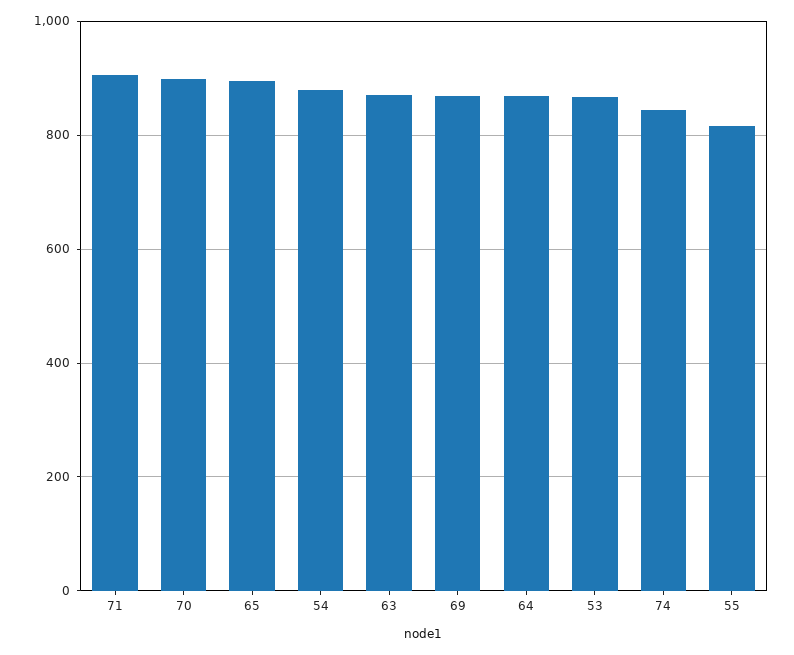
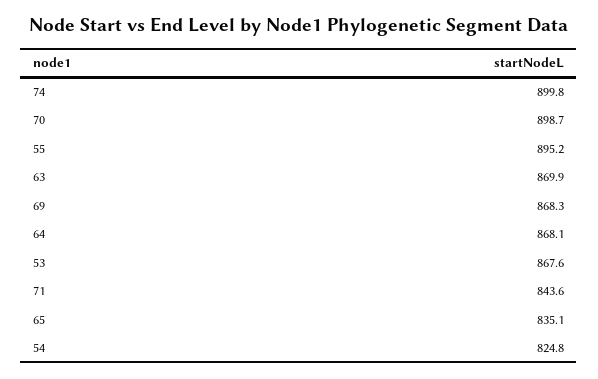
  {
-   "71": 900,
+   "71": 843.6,
    "70": 898.7,
-   "65": 900,
+   "65": 835.1,
-   "54": 880,
+   "54": 824.8,
    "63": 869.9,
    "69": 868.3,
    "64": 868.1,
    "53": 867.6,
-   "74": 840,
+   "74": 899.8,
-   "55": 820
+   "55": 895.2
  }

